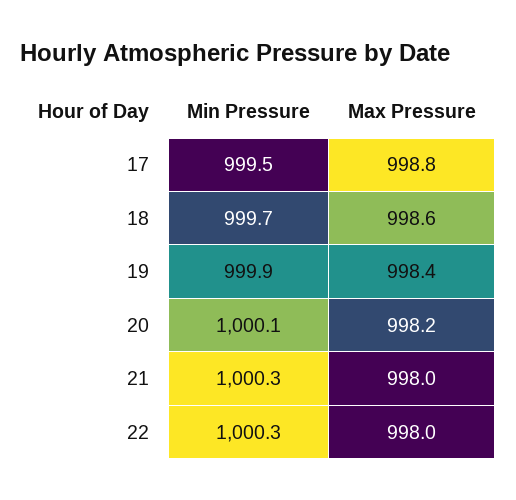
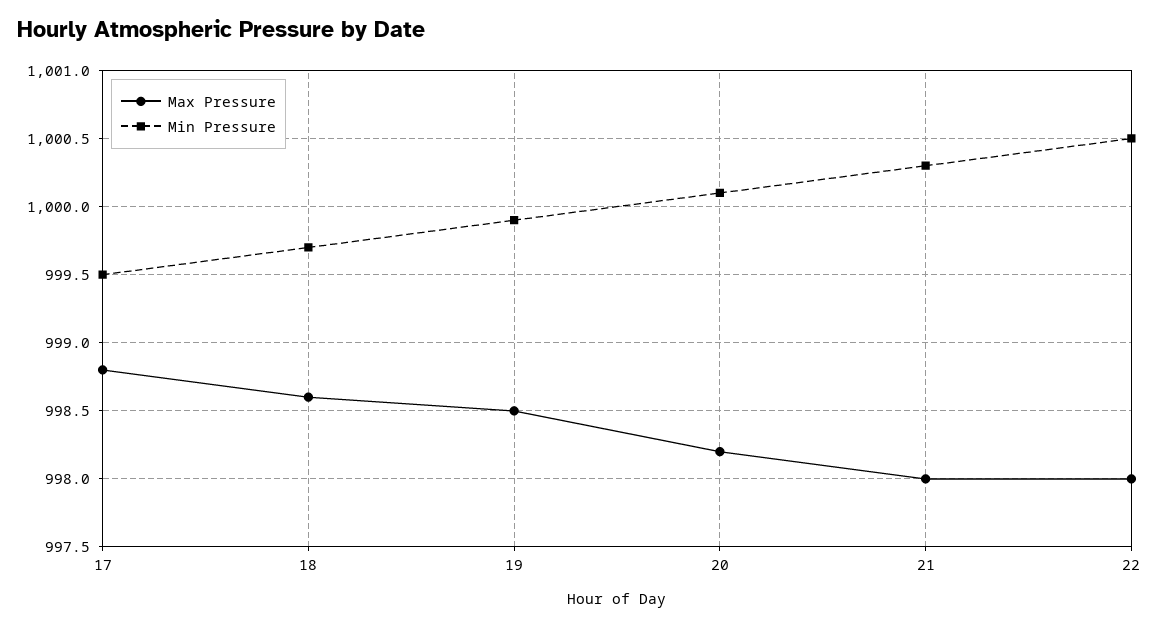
  {
    "Min Pressure": {
      "17": 999.5,
      "18": 999.7,
      "19": 999.9,
      "20": 1000.1,
      "21": 1000.3,
-     "22": 1000.3
+     "22": 1000.5
    },
    "Max Pressure": {
      "17": 998.8,
      "18": 998.6,
-     "19": 998.4,
+     "19": 998.5,
      "20": 998.2,
      "21": 998,
      "22": 998
    }
  }

